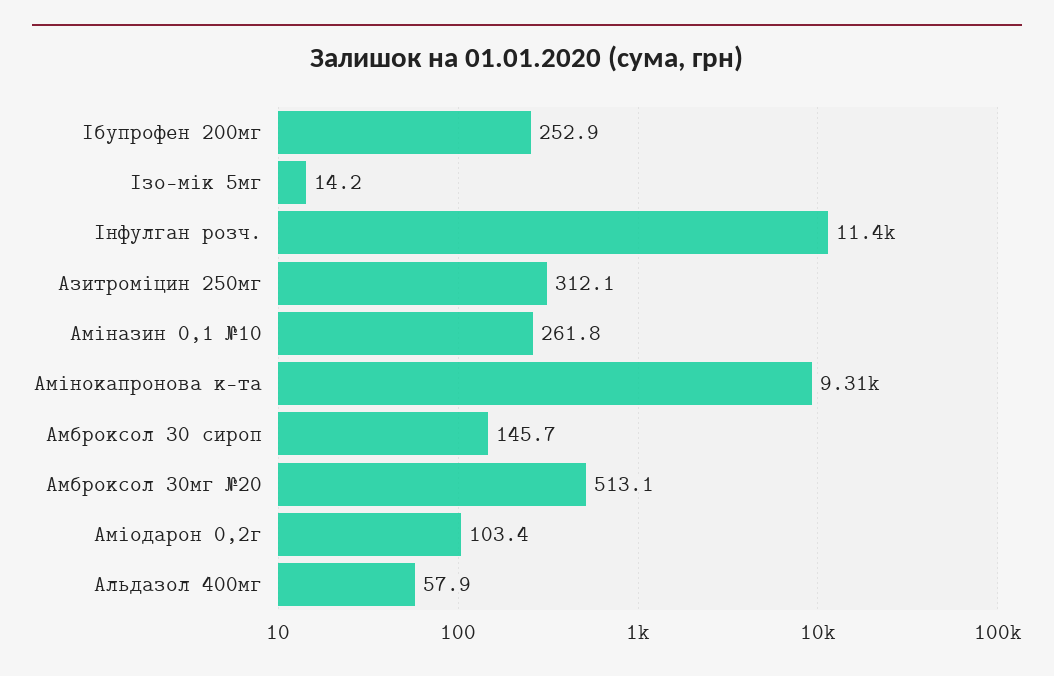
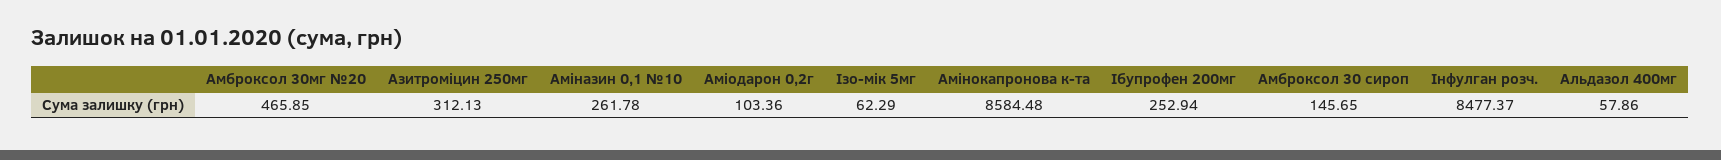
  {
    "Ібупрофен 200мг": 252.94,
-   "Ізо-мік 5мг": 14.2,
+   "Ізо-мік 5мг": 62.29,
-   "Інфулган розч.": 11400,
+   "Інфулган розч.": 8477.37,
    "Азитроміцин 250мг": 312.13,
    "Аміназин 0,1 №10": 261.78,
-   "Амінокапронова к-та": 9310,
+   "Амінокапронова к-та": 8584.48,
    "Амброксол 30 сироп": 145.65,
-   "Амброксол 30мг №20": 513.1,
+   "Амброксол 30мг №20": 465.85,
    "Аміодарон 0,2г": 103.36,
    "Альдазол 400мг": 57.86
  }

